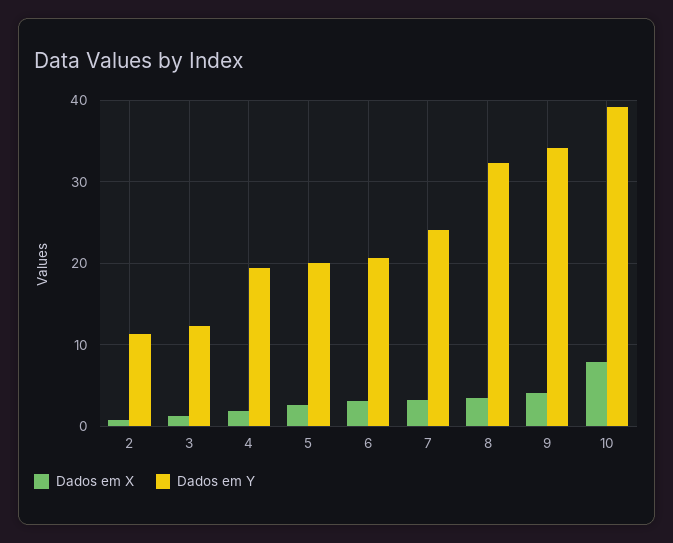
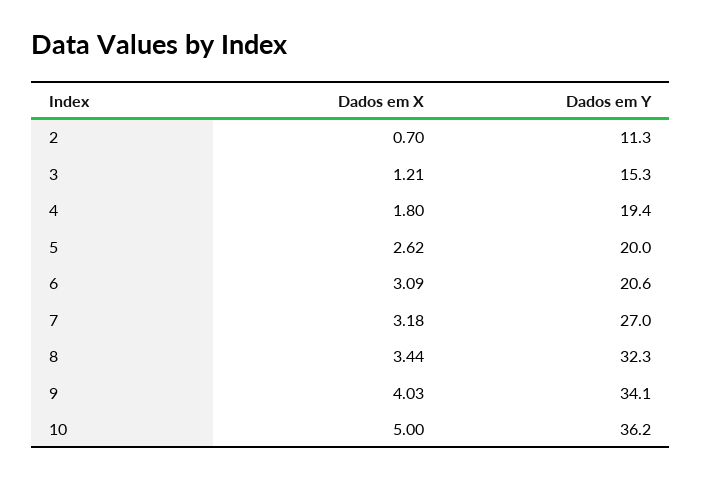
  {
    "Dados em X": {
      "2": 0.7,
      "3": 1.21,
      "4": 1.8,
      "5": 2.62,
      "6": 3.09,
      "7": 3.18,
      "8": 3.44,
      "9": 4.03,
-     "10": 8
+     "10": 5
    },
    "Dados em Y": {
      "2": 11.3,
-     "3": 12,
+     "3": 15.3,
      "4": 19.4,
      "5": 20,
      "6": 20.6,
-     "7": 24,
+     "7": 27,
      "8": 32.3,
      "9": 34.1,
-     "10": 39
+     "10": 36.2
    }
  }

